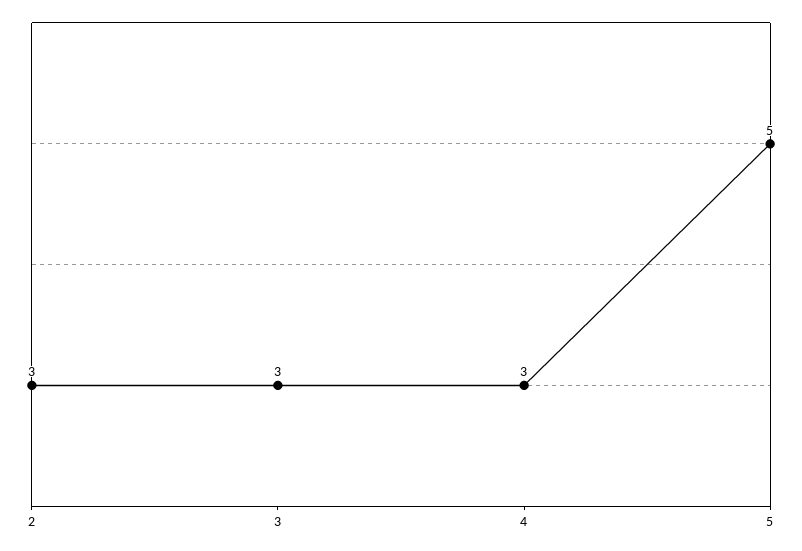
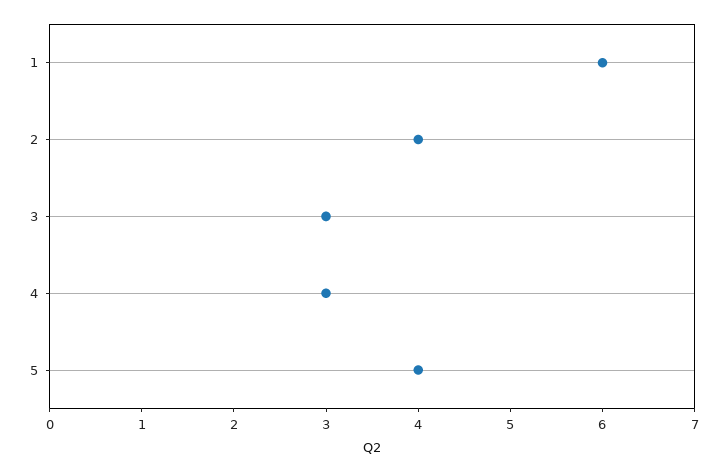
  {
-   "2": 3,
+   "2": 4,
    "3": 3,
    "4": 3,
-   "5": 5
+   "5": 4,
+   "1": 6
  }

